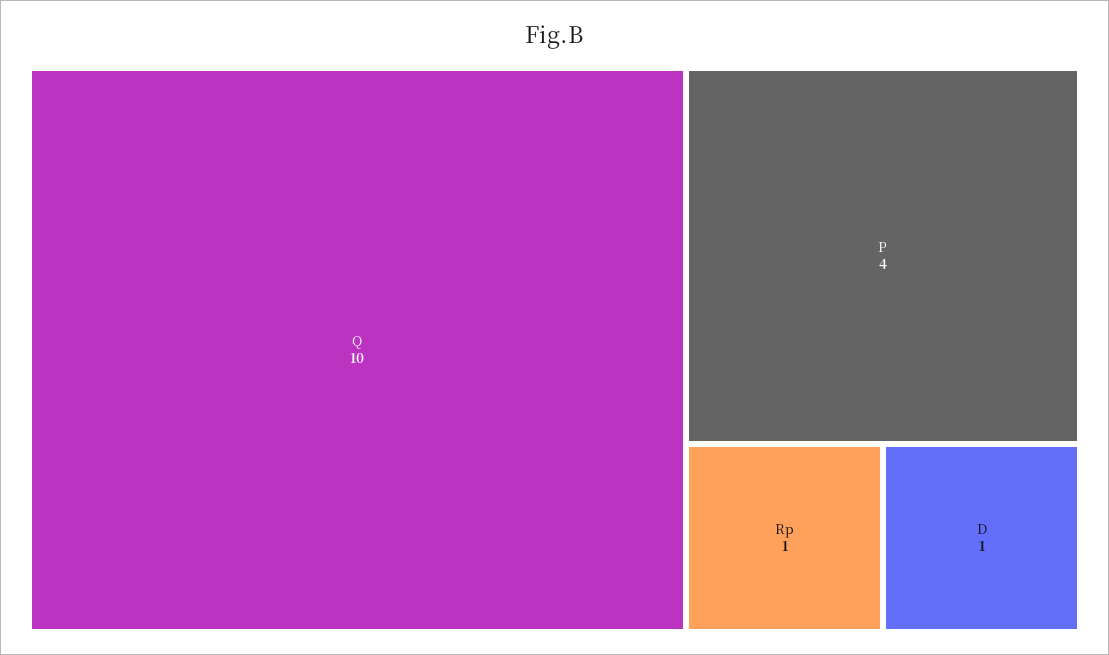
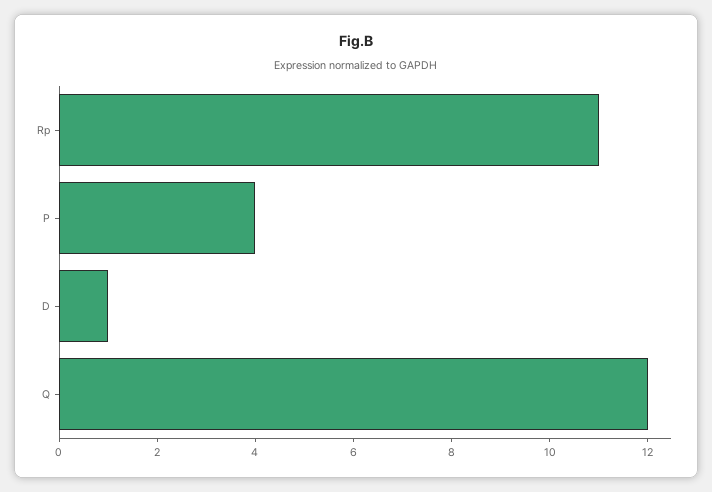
  {
-   "Q": 10,
+   "Q": 12,
    "P": 4,
-   "Rp": 1,
+   "Rp": 11,
    "D": 1
  }

